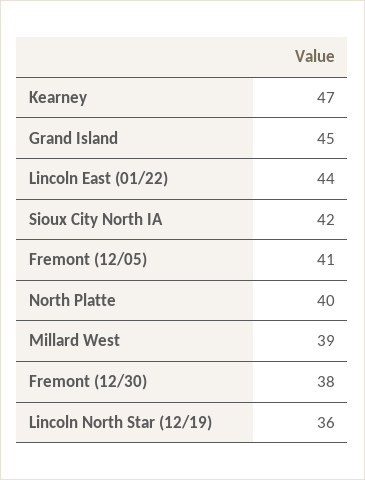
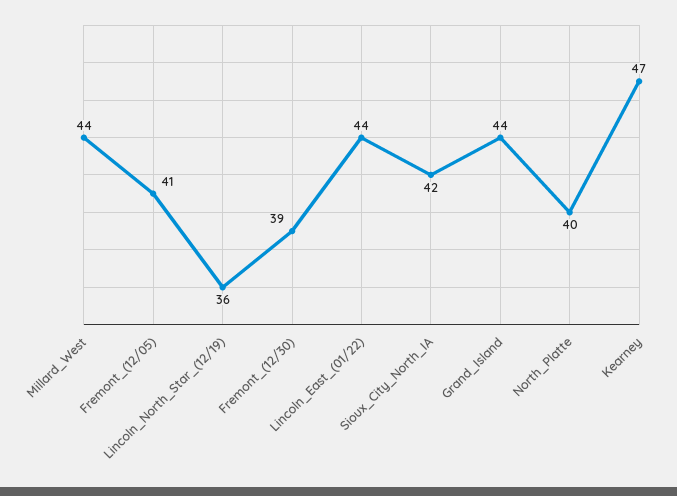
  {
    "Kearney": 47,
-   "Grand Island": 45,
+   "Grand Island": 44,
    "Lincoln East (01/22)": 44,
    "Sioux City North IA": 42,
    "Fremont (12/05)": 41,
    "North Platte": 40,
-   "Millard West": 39,
+   "Millard West": 44,
-   "Fremont (12/30)": 38,
+   "Fremont (12/30)": 39,
    "Lincoln North Star (12/19)": 36
  }

